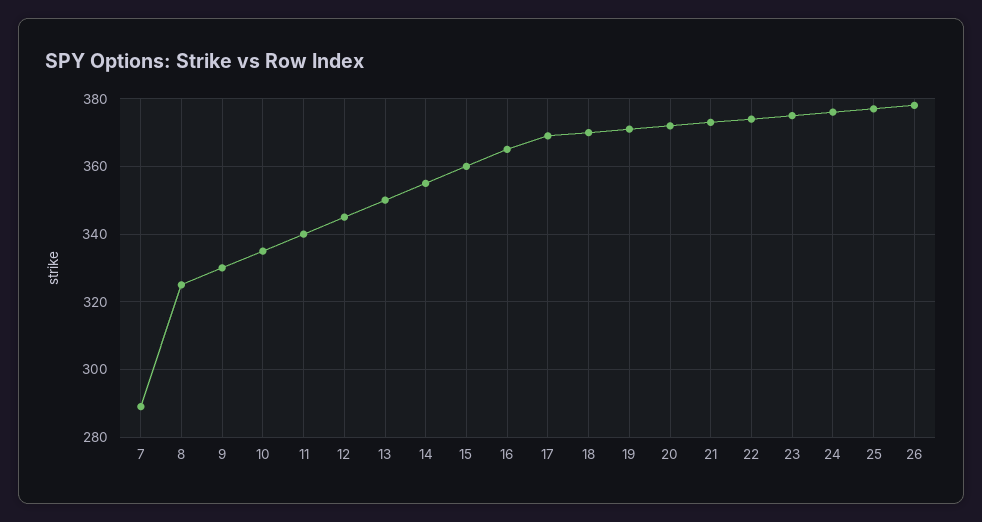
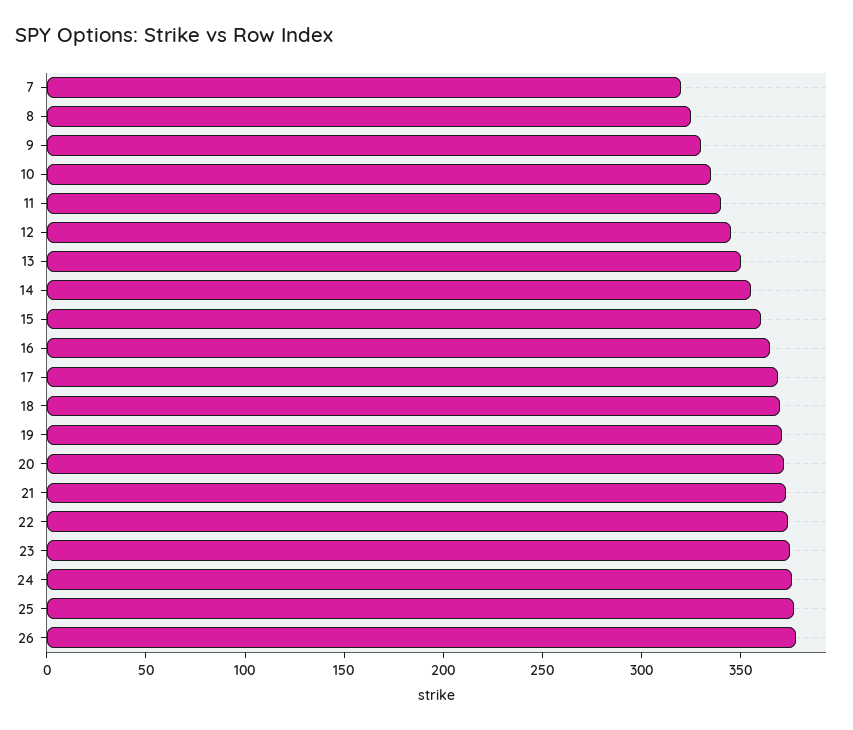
  {
-   "7": 290,
+   "7": 320,
    "8": 325,
    "9": 330,
    "10": 335,
    "11": 340,
    "12": 345,
    "13": 350,
    "14": 355,
    "15": 360,
    "16": 365,
    "17": 370,
    "18": 370,
    "19": 370,
    "20": 370,
    "21": 375,
    "22": 375,
    "23": 375,
    "24": 375,
    "25": 375,
    "26": 380
  }

